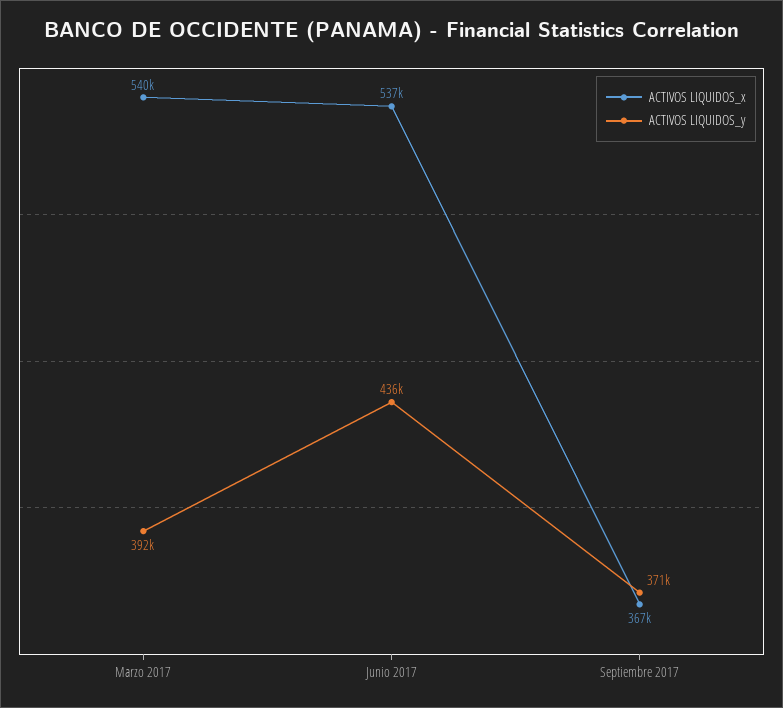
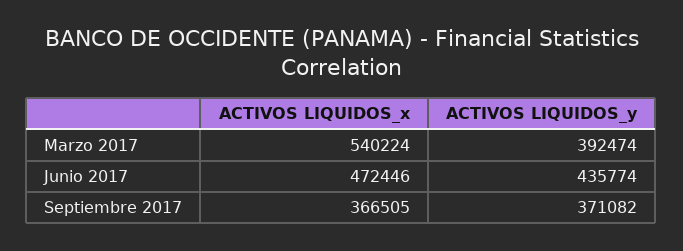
  {
    "ACTIVOS LIQUIDOS_x": {
      "Marzo 2017": 540224,
-     "Junio 2017": 537000,
+     "Junio 2017": 472446,
      "Septiembre 2017": 366505
    },
    "ACTIVOS LIQUIDOS_y": {
      "Marzo 2017": 392474,
      "Junio 2017": 435774,
      "Septiembre 2017": 371082
    }
  }

